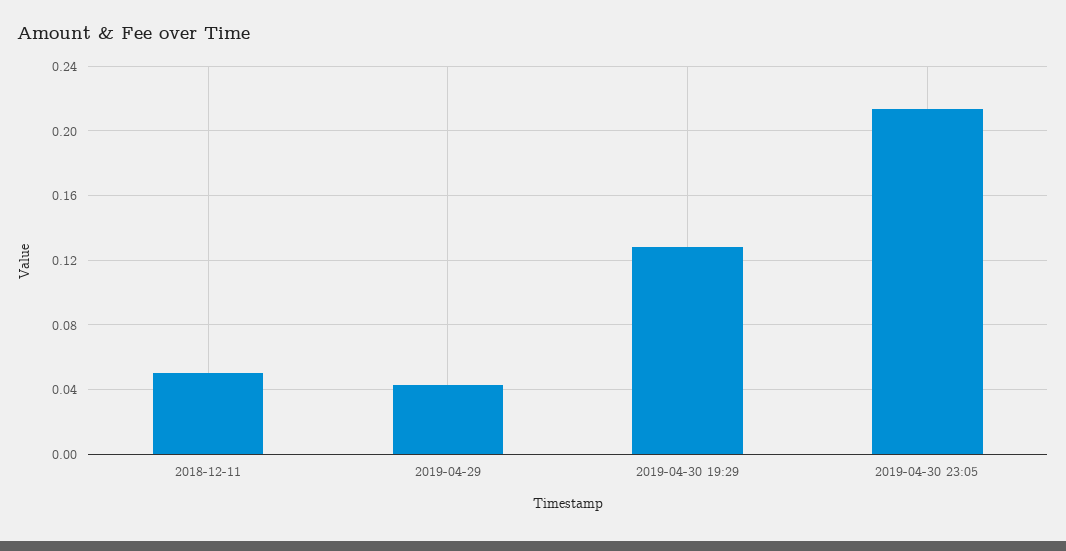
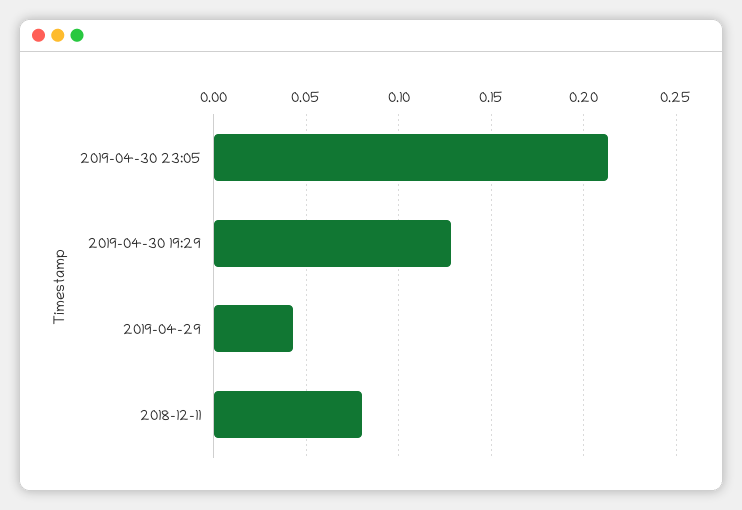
  {
-   "2018-12-11": 0.05,
+   "2018-12-11": 0.08,
    "2019-04-29": 0.045,
    "2019-04-30 19:29": 0.13,
    "2019-04-30 23:05": 0.215
  }

